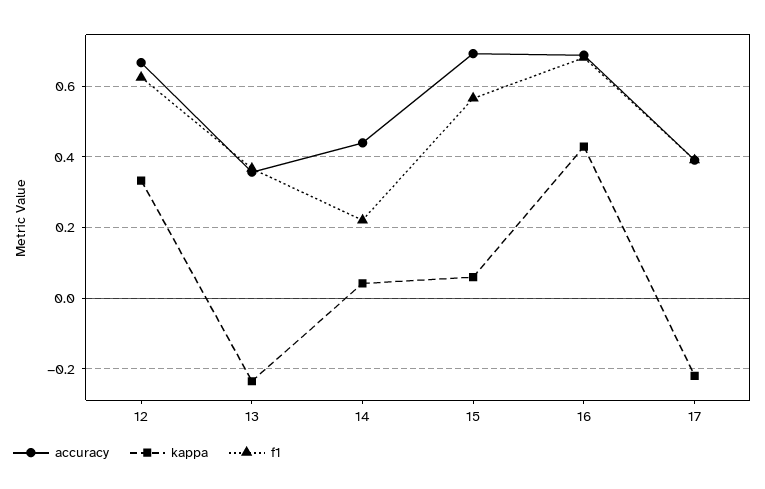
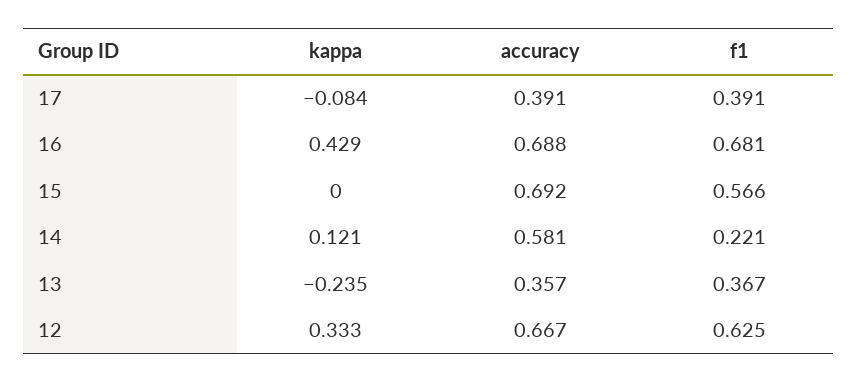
  {
    "accuracy": {
      "12": 0.667,
      "13": 0.357,
-     "14": 0.44,
+     "14": 0.581,
      "15": 0.692,
      "16": 0.688,
      "17": 0.391
    },
    "kappa": {
      "12": 0.333,
      "13": -0.235,
-     "14": 0.04,
+     "14": 0.121,
-     "15": 0.06,
+     "15": 0,
      "16": 0.429,
-     "17": -0.22
+     "17": -0.084
    },
    "f1": {
      "12": 0.625,
      "13": 0.367,
      "14": 0.221,
      "15": 0.566,
      "16": 0.681,
      "17": 0.391
    }
  }

